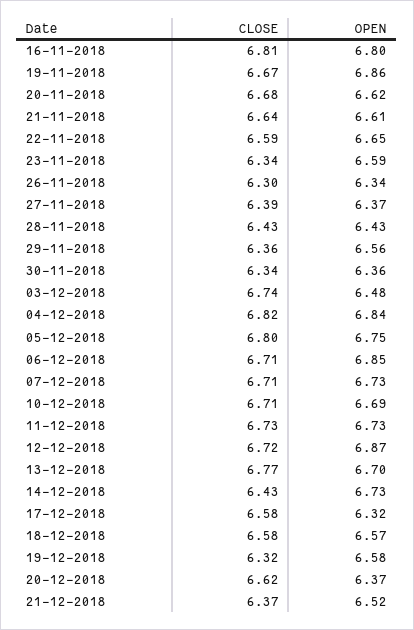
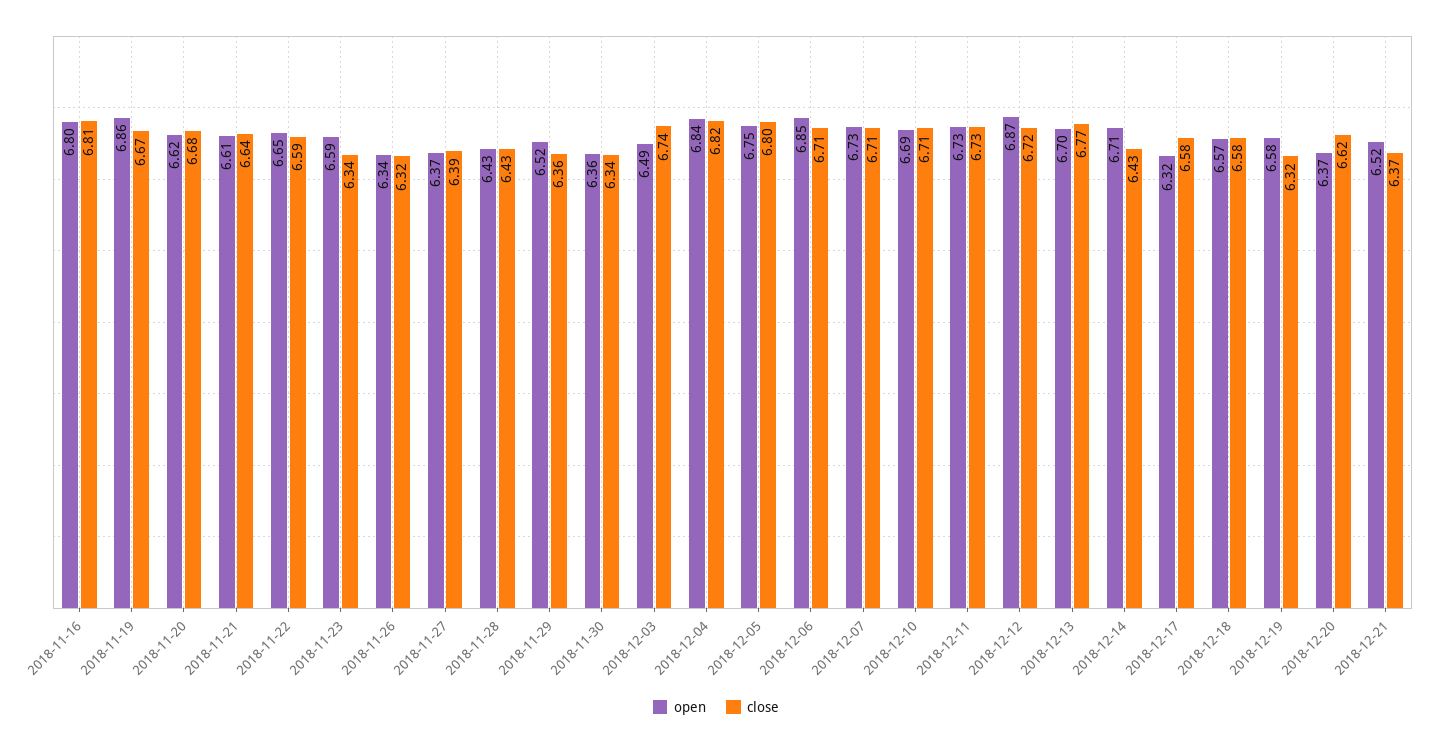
  {
    "CLOSE": {
      "16-11-2018": 6.81,
      "19-11-2018": 6.67,
      "20-11-2018": 6.68,
      "21-11-2018": 6.64,
      "22-11-2018": 6.59,
      "23-11-2018": 6.34,
-     "26-11-2018": 6.3,
+     "26-11-2018": 6.32,
      "27-11-2018": 6.39,
      "28-11-2018": 6.43,
      "29-11-2018": 6.36,
      "30-11-2018": 6.34,
      "03-12-2018": 6.74,
      "04-12-2018": 6.82,
      "05-12-2018": 6.8,
      "06-12-2018": 6.71,
      "07-12-2018": 6.71,
      "10-12-2018": 6.71,
      "11-12-2018": 6.73,
      "12-12-2018": 6.72,
      "13-12-2018": 6.77,
      "14-12-2018": 6.43,
      "17-12-2018": 6.58,
      "18-12-2018": 6.58,
      "19-12-2018": 6.32,
      "20-12-2018": 6.62,
      "21-12-2018": 6.37
    },
    "OPEN": {
      "16-11-2018": 6.8,
      "19-11-2018": 6.86,
      "20-11-2018": 6.62,
      "21-11-2018": 6.61,
      "22-11-2018": 6.65,
      "23-11-2018": 6.59,
      "26-11-2018": 6.34,
      "27-11-2018": 6.37,
      "28-11-2018": 6.43,
-     "29-11-2018": 6.56,
+     "29-11-2018": 6.52,
      "30-11-2018": 6.36,
-     "03-12-2018": 6.48,
+     "03-12-2018": 6.49,
      "04-12-2018": 6.84,
      "05-12-2018": 6.75,
      "06-12-2018": 6.85,
      "07-12-2018": 6.73,
      "10-12-2018": 6.69,
      "11-12-2018": 6.73,
      "12-12-2018": 6.87,
      "13-12-2018": 6.7,
-     "14-12-2018": 6.73,
+     "14-12-2018": 6.71,
      "17-12-2018": 6.32,
      "18-12-2018": 6.57,
      "19-12-2018": 6.58,
      "20-12-2018": 6.37,
      "21-12-2018": 6.52
    }
  }

